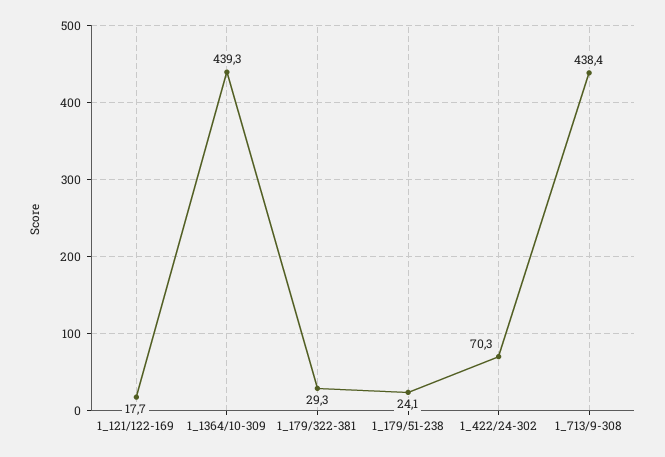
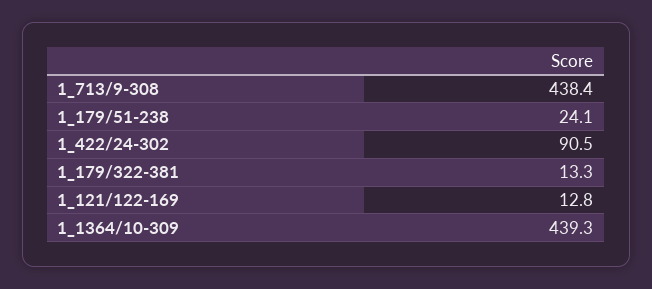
  {
-   "1_121/122-169": 17.7,
+   "1_121/122-169": 12.8,
    "1_1364/10-309": 439.3,
-   "1_179/322-381": 29.3,
+   "1_179/322-381": 13.3,
    "1_179/51-238": 24.1,
-   "1_422/24-302": 70.3,
+   "1_422/24-302": 90.5,
    "1_713/9-308": 438.4
  }

